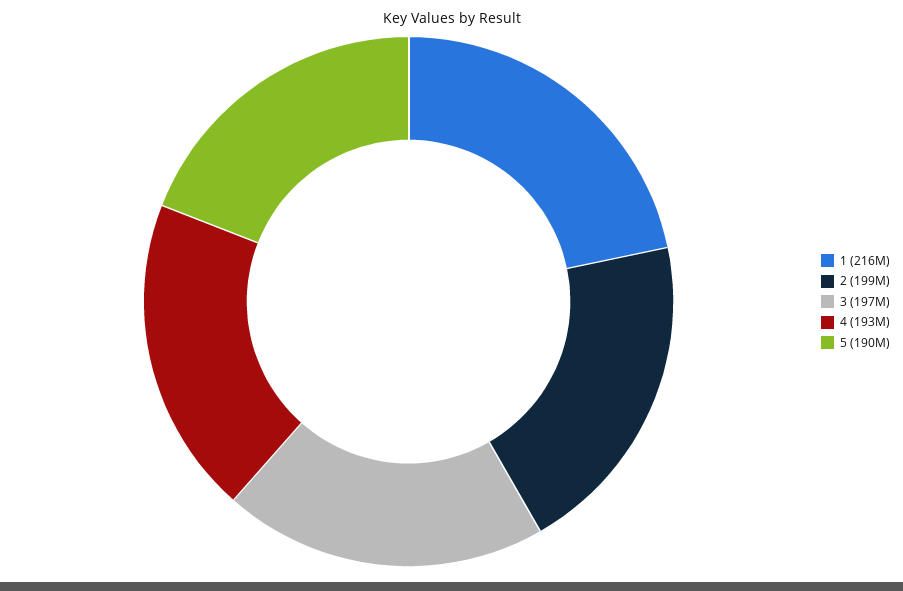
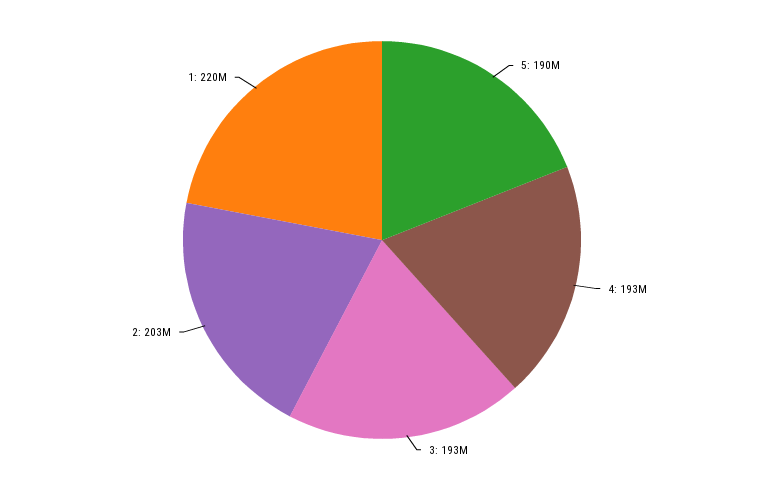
  {
-   "1": 216000000,
+   "1": 220000000,
-   "2": 199000000,
+   "2": 203000000,
-   "3": 197000000,
+   "3": 193000000,
    "4": 193000000,
    "5": 190000000
  }

